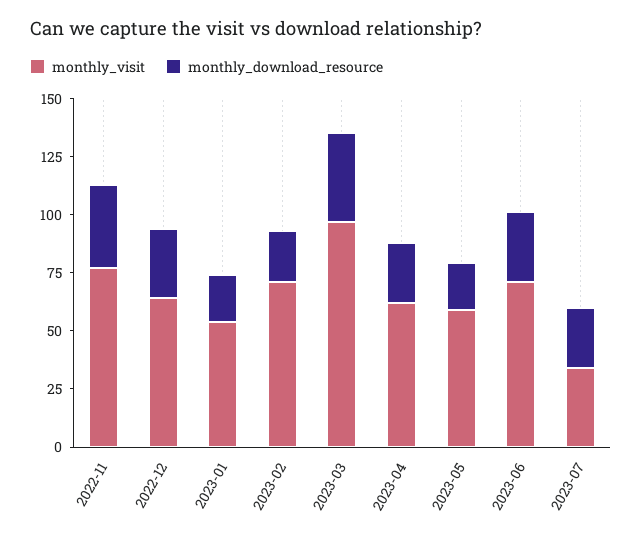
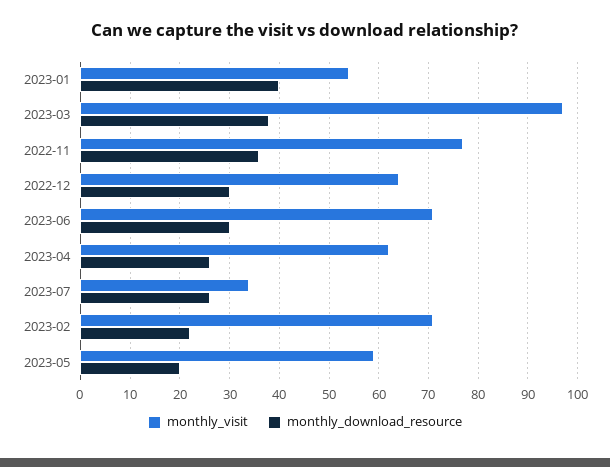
  {
    "monthly_visit": {
      "2022-11": 75,
      "2022-12": 65,
      "2023-01": 55,
      "2023-02": 70,
      "2023-03": 95,
      "2023-04": 60,
      "2023-05": 60,
      "2023-06": 70,
      "2023-07": 35
    },
    "monthly_download_resource": {
      "2022-11": 35,
      "2022-12": 30,
-     "2023-01": 20,
+     "2023-01": 40,
      "2023-02": 20,
      "2023-03": 40,
      "2023-04": 25,
      "2023-05": 20,
      "2023-06": 30,
      "2023-07": 25
    }
  }

